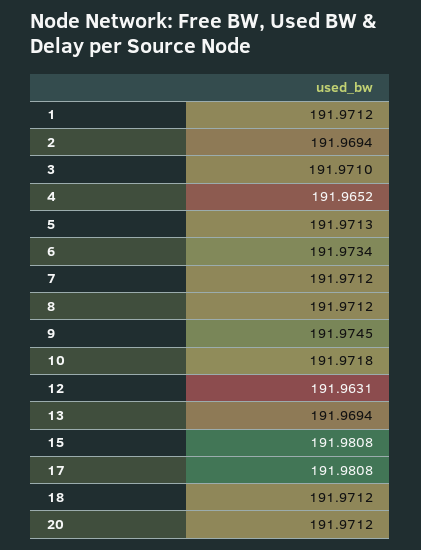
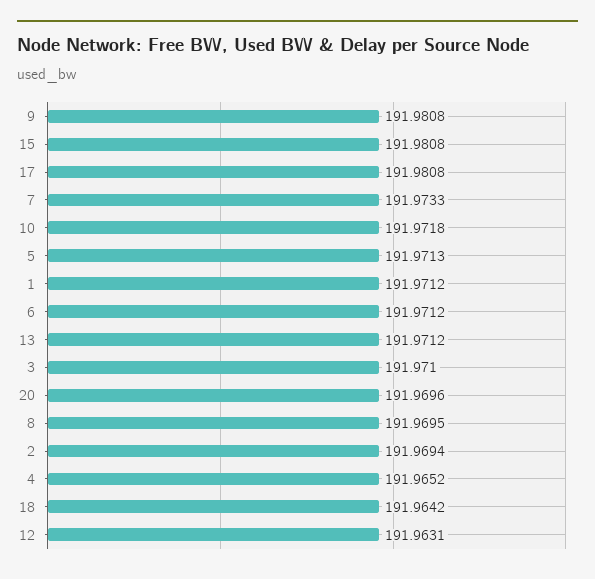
  {
    "1": 191.9712,
    "2": 191.9694,
    "3": 191.971,
    "4": 191.9652,
    "5": 191.9713,
-   "6": 191.9734,
+   "6": 191.9712,
-   "7": 191.9712,
+   "7": 191.9733,
-   "8": 191.9712,
+   "8": 191.9695,
-   "9": 191.9745,
+   "9": 191.9808,
    "10": 191.9718,
    "12": 191.9631,
-   "13": 191.9694,
+   "13": 191.9712,
    "15": 191.9808,
    "17": 191.9808,
-   "18": 191.9712,
+   "18": 191.9642,
-   "20": 191.9712
+   "20": 191.9696
  }

